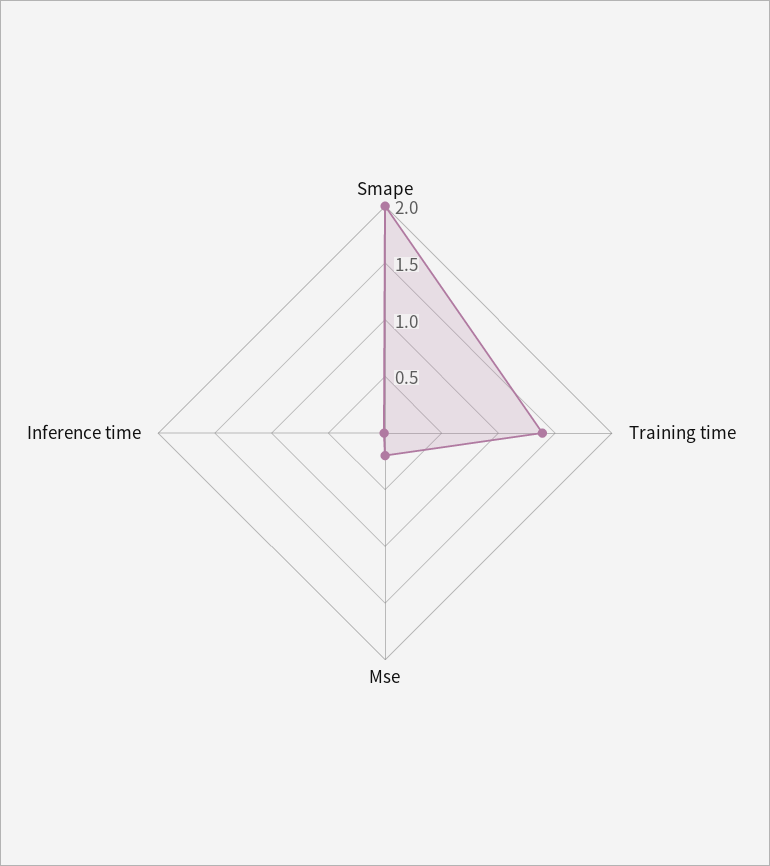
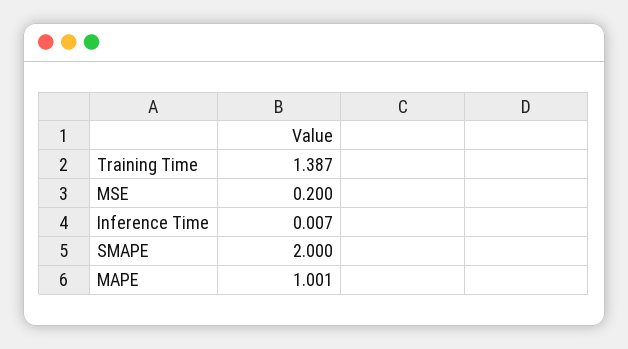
  {
    "Smape": 2,
    "Training time": 1.387,
    "Mse": 0.2,
-   "Inference time": 0.007
+   "Inference time": 0.007,
+   "MAPE": 1.001
  }

